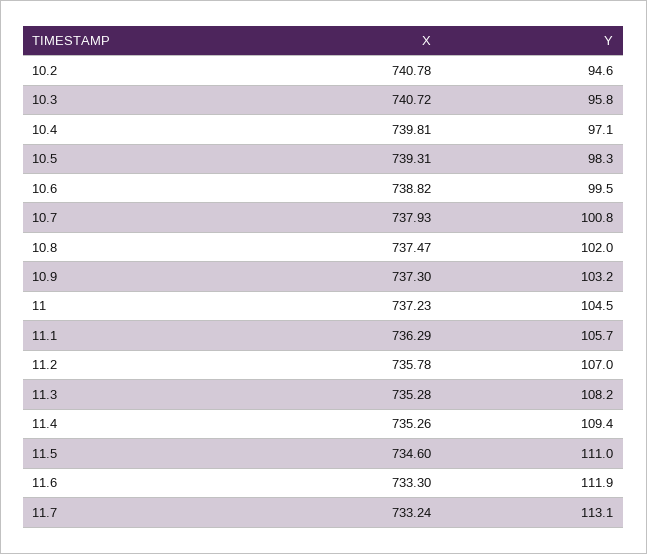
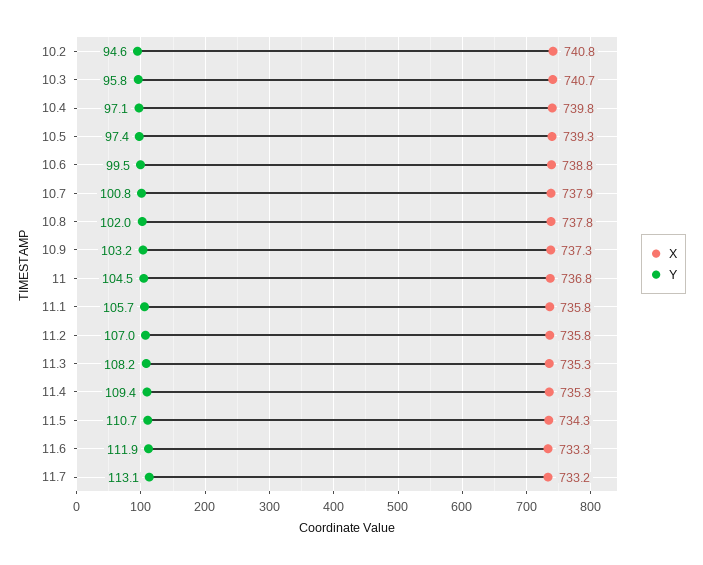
  {
    "X": {
      "10.2": 740.78,
      "10.3": 740.72,
      "10.4": 739.81,
      "10.5": 739.31,
      "10.6": 738.82,
      "10.7": 737.93,
-     "10.8": 737.47,
+     "10.8": 737.8,
      "10.9": 737.3,
-     "11": 737.23,
+     "11": 736.8,
-     "11.1": 736.29,
+     "11.1": 735.8,
      "11.2": 735.78,
      "11.3": 735.28,
      "11.4": 735.26,
-     "11.5": 734.6,
+     "11.5": 734.3,
      "11.6": 733.3,
      "11.7": 733.24
    },
    "Y": {
      "10.2": 94.6,
      "10.3": 95.8,
      "10.4": 97.1,
-     "10.5": 98.3,
+     "10.5": 97.4,
      "10.6": 99.5,
      "10.7": 100.8,
      "10.8": 102,
      "10.9": 103.2,
      "11": 104.5,
      "11.1": 105.7,
      "11.2": 107,
      "11.3": 108.2,
      "11.4": 109.4,
-     "11.5": 111,
+     "11.5": 110.7,
      "11.6": 111.9,
      "11.7": 113.1
    }
  }

